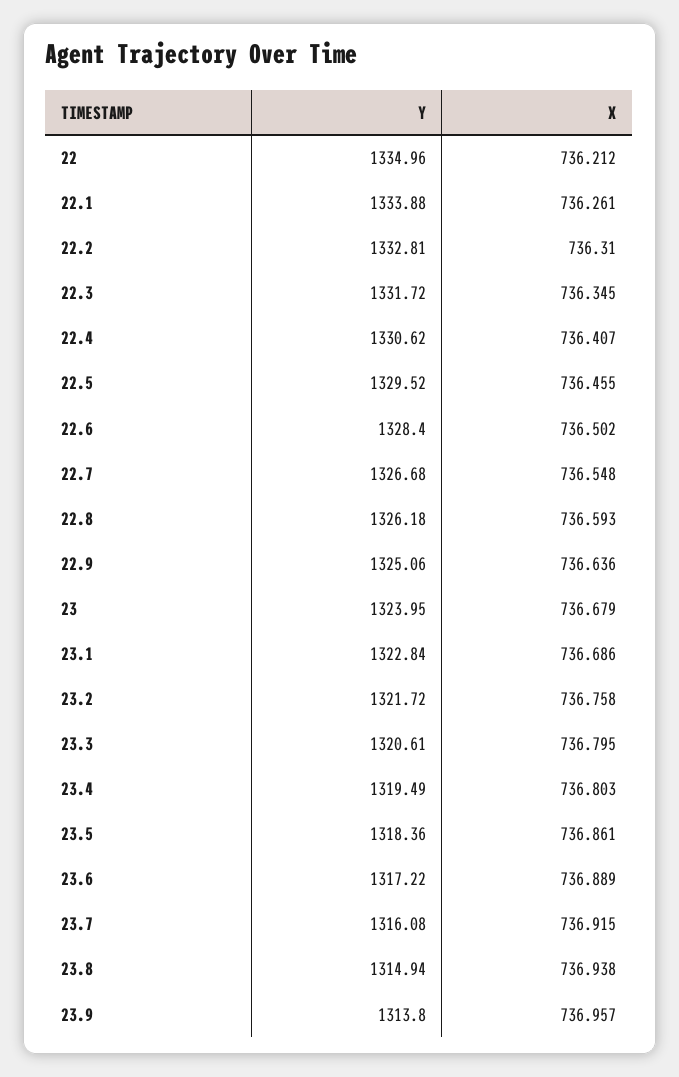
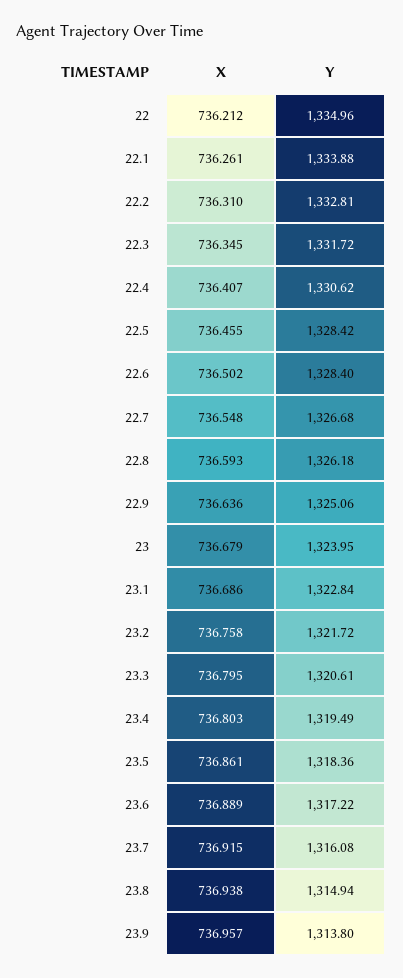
  {
    "Y": {
      "22": 1334.96,
      "22.1": 1333.88,
      "22.2": 1332.81,
      "22.3": 1331.72,
      "22.4": 1330.62,
-     "22.5": 1329.52,
+     "22.5": 1328.42,
      "22.6": 1328.4,
      "22.7": 1326.68,
      "22.8": 1326.18,
      "22.9": 1325.06,
      "23": 1323.95,
      "23.1": 1322.84,
      "23.2": 1321.72,
      "23.3": 1320.61,
      "23.4": 1319.49,
      "23.5": 1318.36,
      "23.6": 1317.22,
      "23.7": 1316.08,
      "23.8": 1314.94,
      "23.9": 1313.8
    },
    "X": {
      "22": 736.212,
      "22.1": 736.261,
      "22.2": 736.31,
      "22.3": 736.345,
      "22.4": 736.407,
      "22.5": 736.455,
      "22.6": 736.502,
      "22.7": 736.548,
      "22.8": 736.593,
      "22.9": 736.636,
      "23": 736.679,
      "23.1": 736.686,
      "23.2": 736.758,
      "23.3": 736.795,
      "23.4": 736.803,
      "23.5": 736.861,
      "23.6": 736.889,
      "23.7": 736.915,
      "23.8": 736.938,
      "23.9": 736.957
    }
  }

